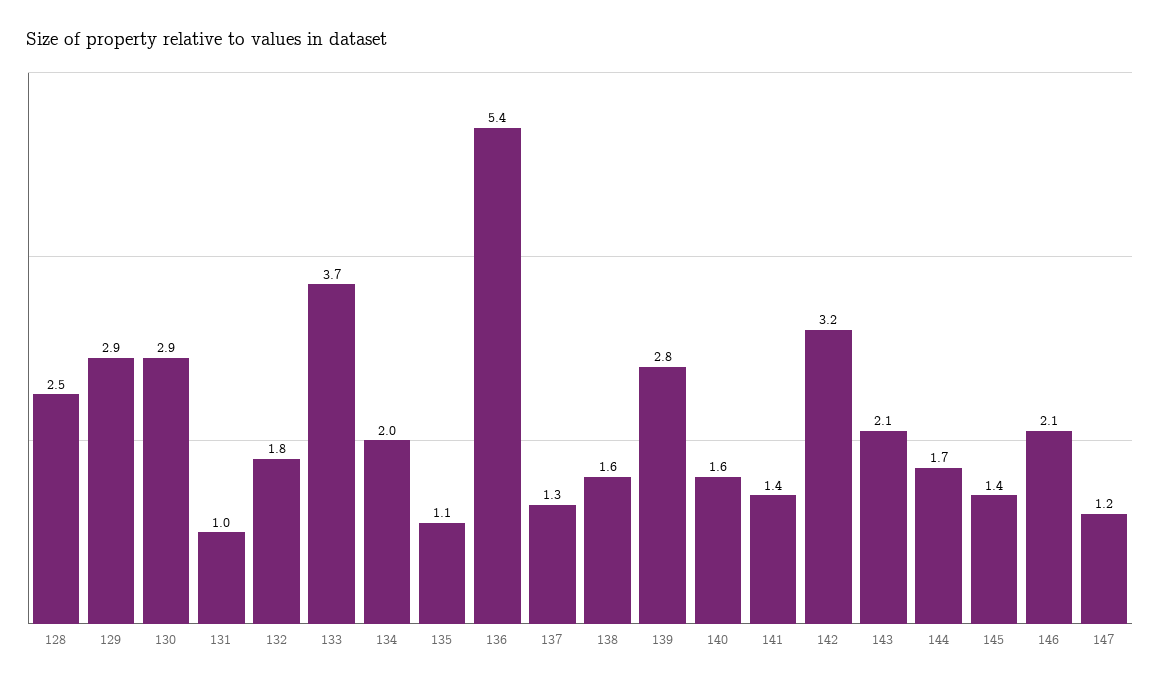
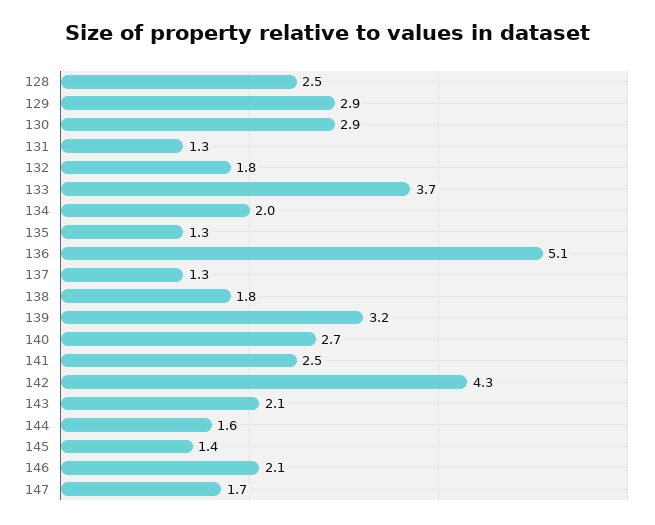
  {
    "128": 2.5,
    "129": 2.9,
    "130": 2.9,
-   "131": 1,
+   "131": 1.3,
    "132": 1.8,
    "133": 3.7,
    "134": 2,
-   "135": 1.1,
+   "135": 1.3,
-   "136": 5.4,
+   "136": 5.1,
    "137": 1.3,
-   "138": 1.6,
+   "138": 1.8,
-   "139": 2.8,
+   "139": 3.2,
-   "140": 1.6,
+   "140": 2.7,
-   "141": 1.4,
+   "141": 2.5,
-   "142": 3.2,
+   "142": 4.3,
    "143": 2.1,
-   "144": 1.7,
+   "144": 1.6,
    "145": 1.4,
    "146": 2.1,
-   "147": 1.2
+   "147": 1.7
  }

